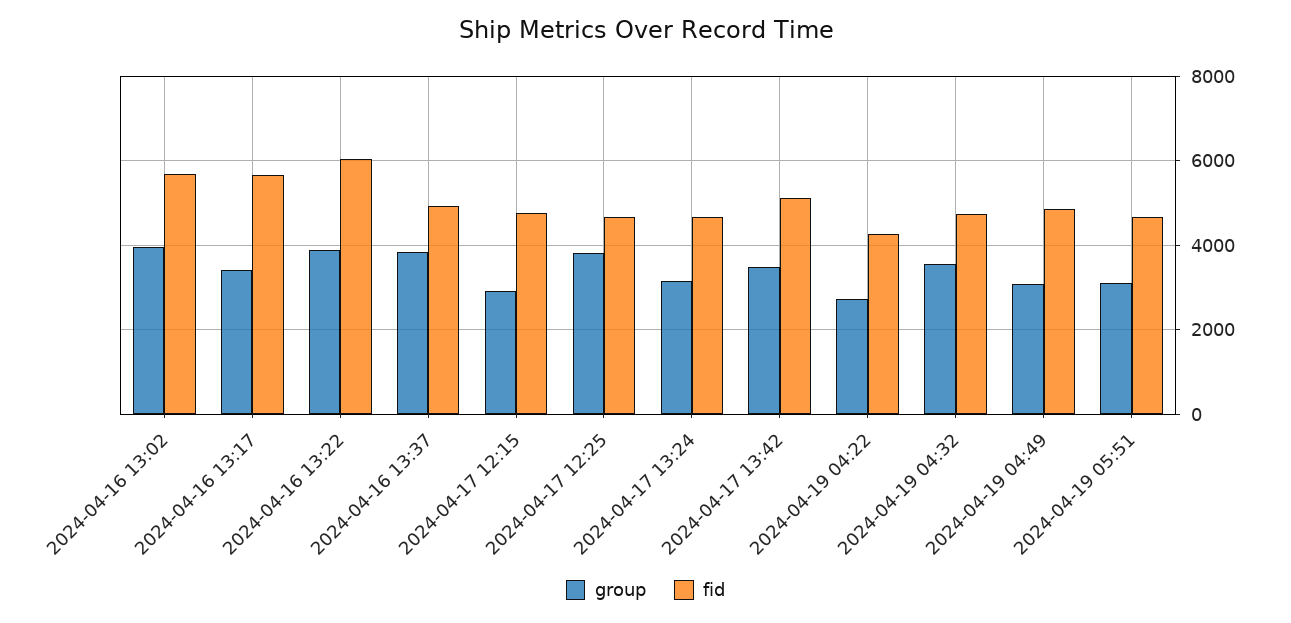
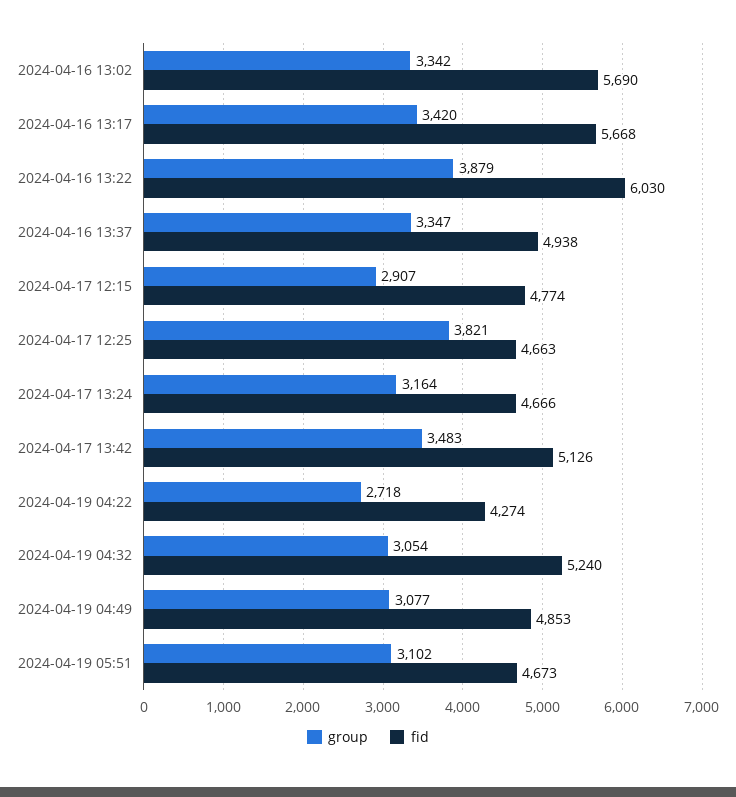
  {
    "group": {
-     "2024-04-16 13:02": 4000,
+     "2024-04-16 13:02": 3342,
      "2024-04-16 13:17": 3420,
      "2024-04-16 13:22": 3879,
-     "2024-04-16 13:37": 3800,
+     "2024-04-16 13:37": 3347,
      "2024-04-17 12:15": 2907,
      "2024-04-17 12:25": 3821,
      "2024-04-17 13:24": 3164,
      "2024-04-17 13:42": 3483,
      "2024-04-19 04:22": 2718,
-     "2024-04-19 04:32": 3600,
+     "2024-04-19 04:32": 3054,
      "2024-04-19 04:49": 3077,
      "2024-04-19 05:51": 3102
    },
    "fid": {
      "2024-04-16 13:02": 5690,
      "2024-04-16 13:17": 5668,
      "2024-04-16 13:22": 6030,
      "2024-04-16 13:37": 4938,
      "2024-04-17 12:15": 4774,
      "2024-04-17 12:25": 4663,
      "2024-04-17 13:24": 4666,
      "2024-04-17 13:42": 5126,
      "2024-04-19 04:22": 4274,
-     "2024-04-19 04:32": 4800,
+     "2024-04-19 04:32": 5240,
      "2024-04-19 04:49": 4853,
      "2024-04-19 05:51": 4673
    }
  }

